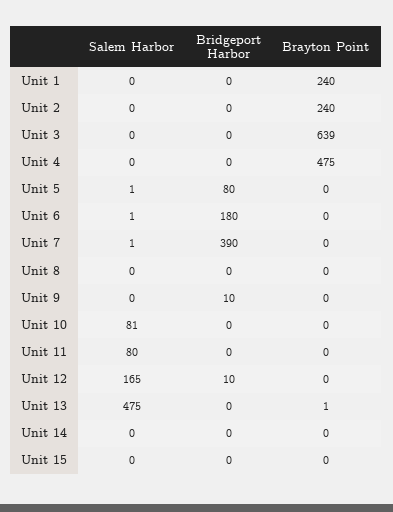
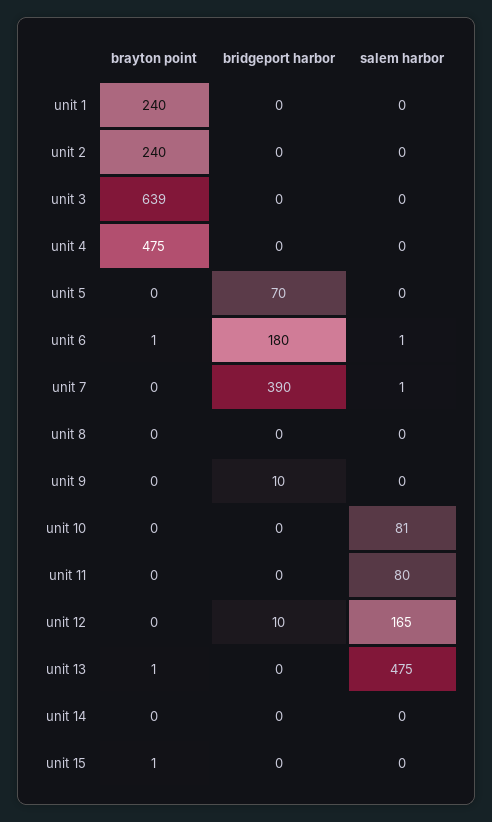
  {
    "Salem Harbor": {
      "Unit 1": 0,
      "Unit 2": 0,
      "Unit 3": 0,
      "Unit 4": 0,
-     "Unit 5": 1,
+     "Unit 5": 0,
      "Unit 6": 1,
      "Unit 7": 1,
      "Unit 8": 0,
      "Unit 9": 0,
      "Unit 10": 81,
      "Unit 11": 80,
      "Unit 12": 165,
      "Unit 13": 475,
      "Unit 14": 0,
      "Unit 15": 0
    },
    "Bridgeport Harbor": {
      "Unit 1": 0,
      "Unit 2": 0,
      "Unit 3": 0,
      "Unit 4": 0,
-     "Unit 5": 80,
+     "Unit 5": 70,
      "Unit 6": 180,
      "Unit 7": 390,
      "Unit 8": 0,
      "Unit 9": 10,
      "Unit 10": 0,
      "Unit 11": 0,
      "Unit 12": 10,
      "Unit 13": 0,
      "Unit 14": 0,
      "Unit 15": 0
    },
    "Brayton Point": {
      "Unit 1": 240,
      "Unit 2": 240,
      "Unit 3": 639,
      "Unit 4": 475,
      "Unit 5": 0,
-     "Unit 6": 0,
+     "Unit 6": 1,
      "Unit 7": 0,
      "Unit 8": 0,
      "Unit 9": 0,
      "Unit 10": 0,
      "Unit 11": 0,
      "Unit 12": 0,
      "Unit 13": 1,
      "Unit 14": 0,
-     "Unit 15": 0
+     "Unit 15": 1
    }
  }

